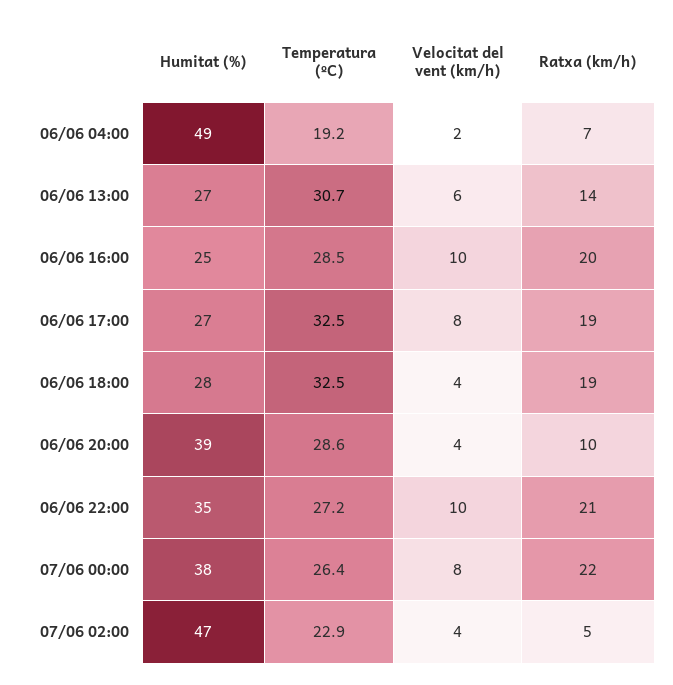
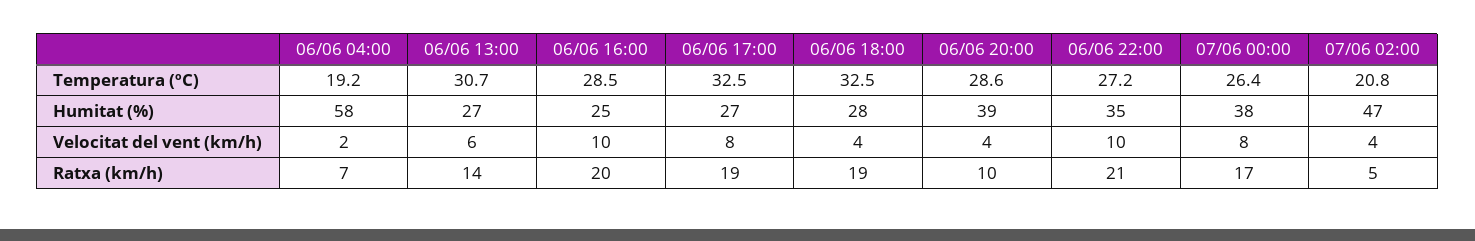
  {
    "Humitat (%)": {
-     "06/06 04:00": 49,
+     "06/06 04:00": 58,
      "06/06 13:00": 27,
      "06/06 16:00": 25,
      "06/06 17:00": 27,
      "06/06 18:00": 28,
      "06/06 20:00": 39,
      "06/06 22:00": 35,
      "07/06 00:00": 38,
      "07/06 02:00": 47
    },
    "Temperatura (ºC)": {
      "06/06 04:00": 19.2,
      "06/06 13:00": 30.7,
      "06/06 16:00": 28.5,
      "06/06 17:00": 32.5,
      "06/06 18:00": 32.5,
      "06/06 20:00": 28.6,
      "06/06 22:00": 27.2,
      "07/06 00:00": 26.4,
-     "07/06 02:00": 22.9
+     "07/06 02:00": 20.8
    },
    "Velocitat del vent (km/h)": {
      "06/06 04:00": 2,
      "06/06 13:00": 6,
      "06/06 16:00": 10,
      "06/06 17:00": 8,
      "06/06 18:00": 4,
      "06/06 20:00": 4,
      "06/06 22:00": 10,
      "07/06 00:00": 8,
      "07/06 02:00": 4
    },
    "Ratxa (km/h)": {
      "06/06 04:00": 7,
      "06/06 13:00": 14,
      "06/06 16:00": 20,
      "06/06 17:00": 19,
      "06/06 18:00": 19,
      "06/06 20:00": 10,
      "06/06 22:00": 21,
-     "07/06 00:00": 22,
+     "07/06 00:00": 17,
      "07/06 02:00": 5
    }
  }

